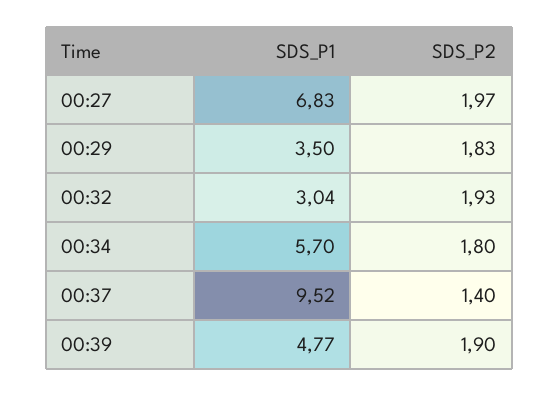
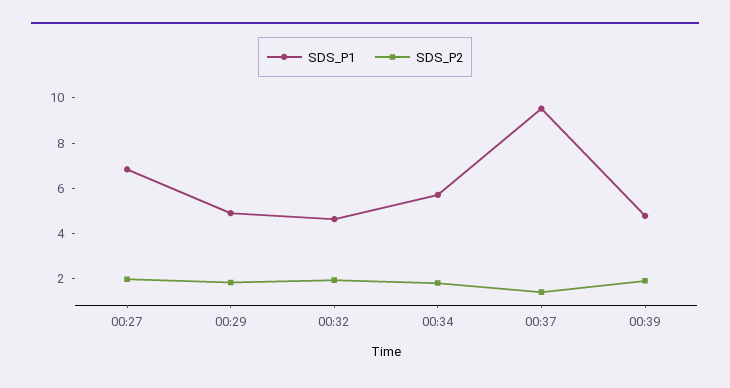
  {
    "SDS_P1": {
      "00:27": 6.83,
-     "00:29": 3.5,
+     "00:29": 5,
-     "00:32": 3.04,
+     "00:32": 4.5,
      "00:34": 5.7,
      "00:37": 9.52,
      "00:39": 4.77
    },
    "SDS_P2": {
      "00:27": 1.97,
      "00:29": 1.83,
      "00:32": 1.93,
      "00:34": 1.8,
      "00:37": 1.4,
      "00:39": 1.9
    }
  }

